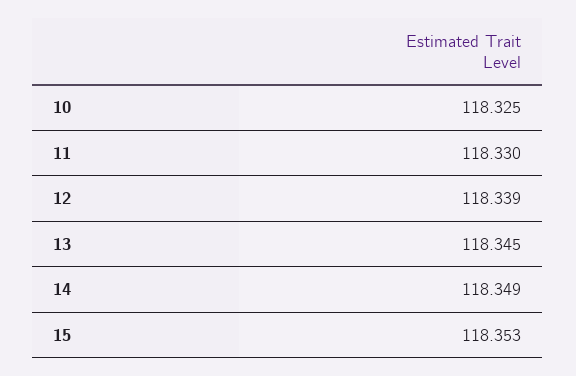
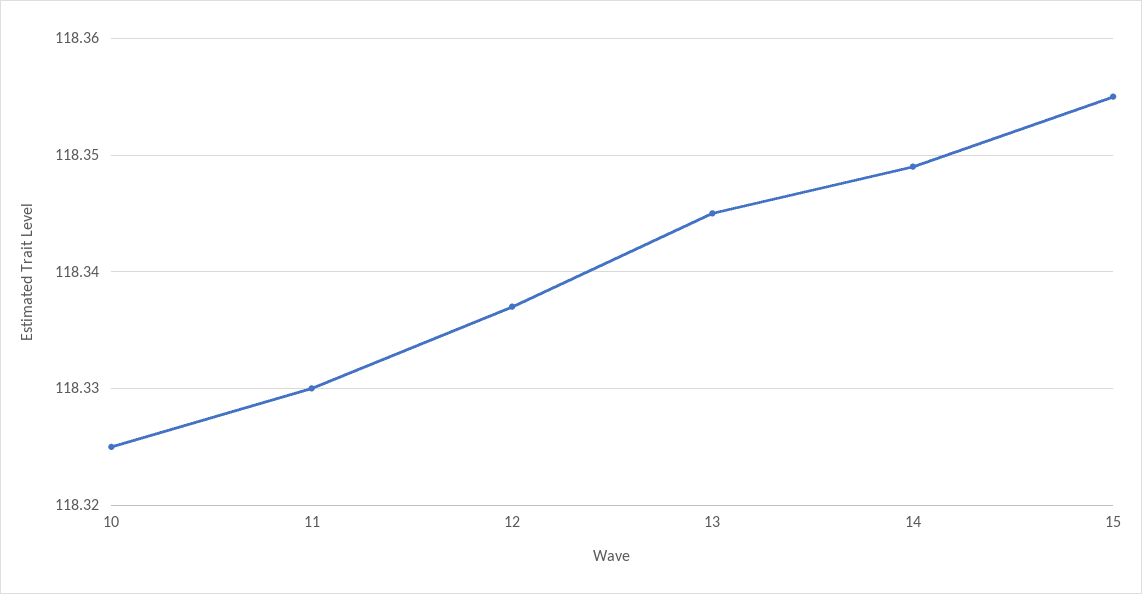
  {
    "10": 118.325,
    "11": 118.33,
-   "12": 118.339,
+   "12": 118.337,
    "13": 118.345,
    "14": 118.349,
-   "15": 118.353
+   "15": 118.355
  }

